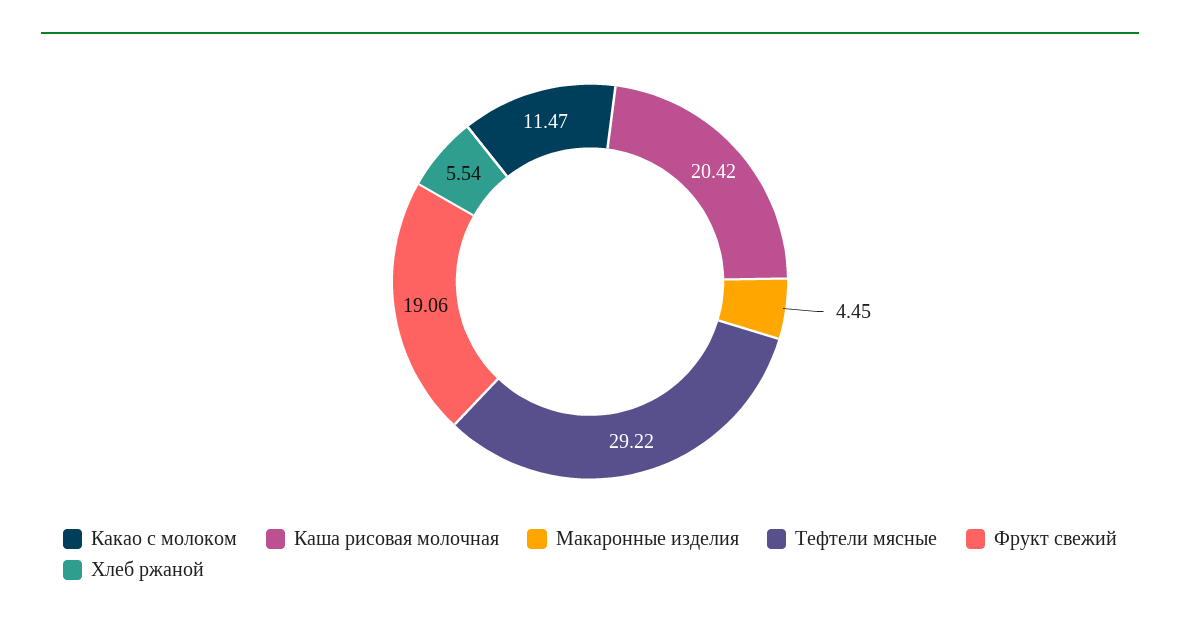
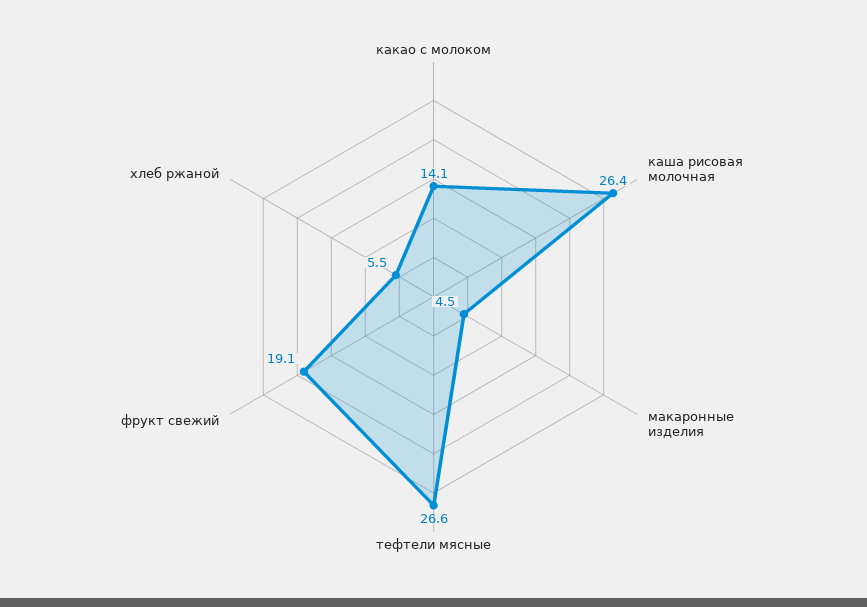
  {
-   "Какао с молоком": 11.47,
+   "Какао с молоком": 14.1,
-   "Каша рисовая молочная": 20.42,
+   "Каша рисовая молочная": 26.4,
    "Макаронные изделия": 4.45,
-   "Тефтели мясные": 29.22,
+   "Тефтели мясные": 26.6,
    "Фрукт свежий": 19.06,
    "Хлеб ржаной": 5.54
  }

